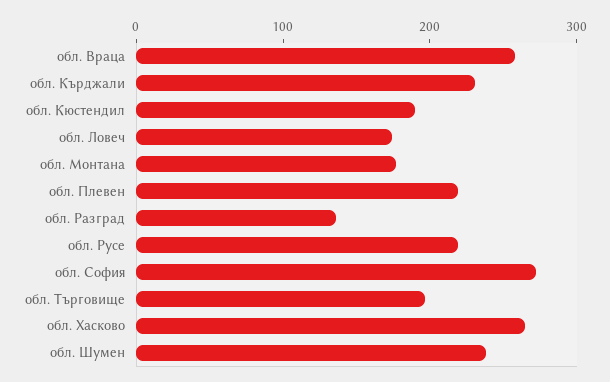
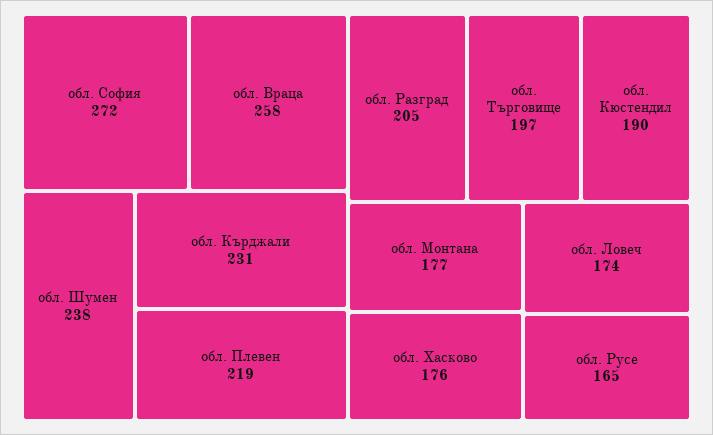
  {
    "обл. Враца": 258,
    "обл. Кърджали": 231,
    "обл. Кюстендил": 190,
    "обл. Ловеч": 174,
    "обл. Монтана": 177,
    "обл. Плевен": 219,
-   "обл. Разград": 140,
+   "обл. Разград": 205,
-   "обл. Русе": 220,
+   "обл. Русе": 165,
    "обл. София": 272,
    "обл. Търговище": 197,
-   "обл. Хасково": 260,
+   "обл. Хасково": 176,
    "обл. Шумен": 238
  }

